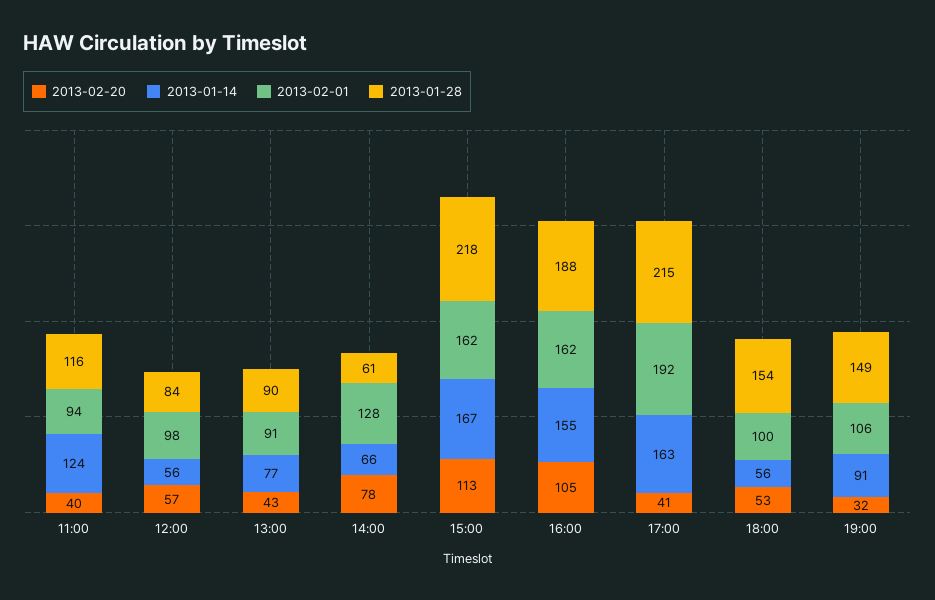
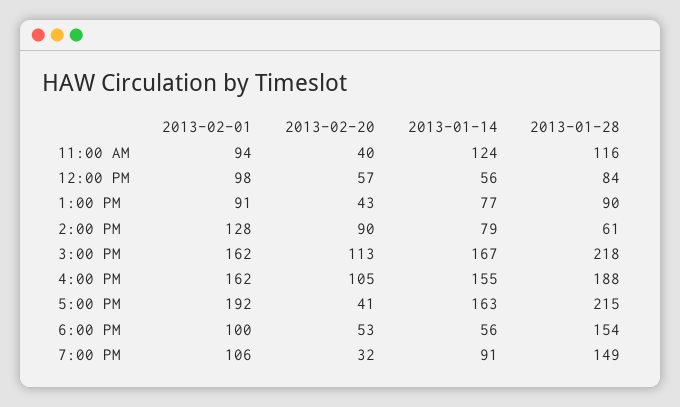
  {
    "2013-02-20": {
      "11:00": 40,
      "12:00": 57,
      "13:00": 43,
-     "14:00": 78,
+     "14:00": 90,
      "15:00": 113,
      "16:00": 105,
      "17:00": 41,
      "18:00": 53,
      "19:00": 32
    },
    "2013-01-14": {
      "11:00": 124,
      "12:00": 56,
      "13:00": 77,
-     "14:00": 66,
+     "14:00": 79,
      "15:00": 167,
      "16:00": 155,
      "17:00": 163,
      "18:00": 56,
      "19:00": 91
    },
    "2013-02-01": {
      "11:00": 94,
      "12:00": 98,
      "13:00": 91,
      "14:00": 128,
      "15:00": 162,
      "16:00": 162,
      "17:00": 192,
      "18:00": 100,
      "19:00": 106
    },
    "2013-01-28": {
      "11:00": 116,
      "12:00": 84,
      "13:00": 90,
      "14:00": 61,
      "15:00": 218,
      "16:00": 188,
      "17:00": 215,
      "18:00": 154,
      "19:00": 149
    }
  }

